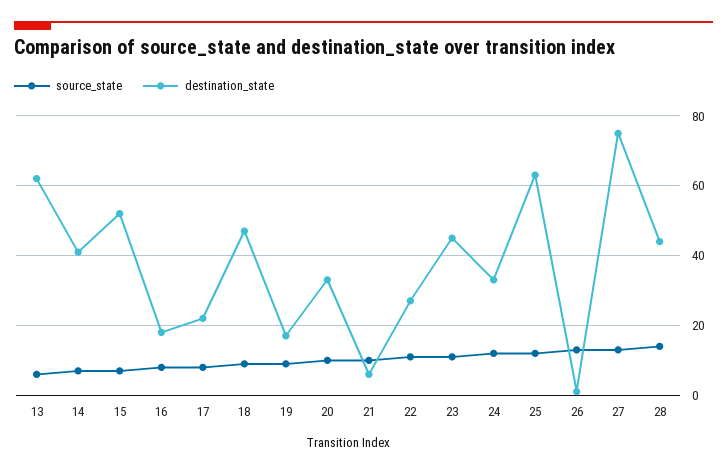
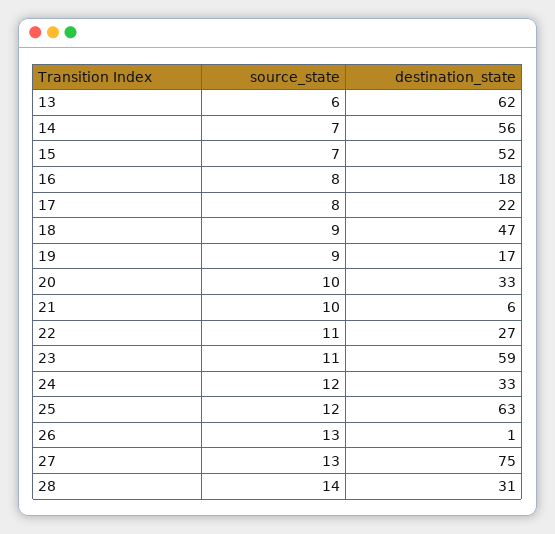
  {
    "source_state": {
      "13": 6,
      "14": 7,
      "15": 7,
      "16": 8,
      "17": 8,
      "18": 9,
      "19": 9,
      "20": 10,
      "21": 10,
      "22": 11,
      "23": 11,
      "24": 12,
      "25": 12,
      "26": 13,
      "27": 13,
      "28": 14
    },
    "destination_state": {
      "13": 62,
-     "14": 40,
+     "14": 56,
      "15": 52,
      "16": 18,
      "17": 22,
      "18": 47,
      "19": 17,
      "20": 33,
      "21": 6,
      "22": 27,
-     "23": 45,
+     "23": 59,
      "24": 33,
      "25": 63,
      "26": 1,
      "27": 75,
-     "28": 45
+     "28": 31
    }
  }

